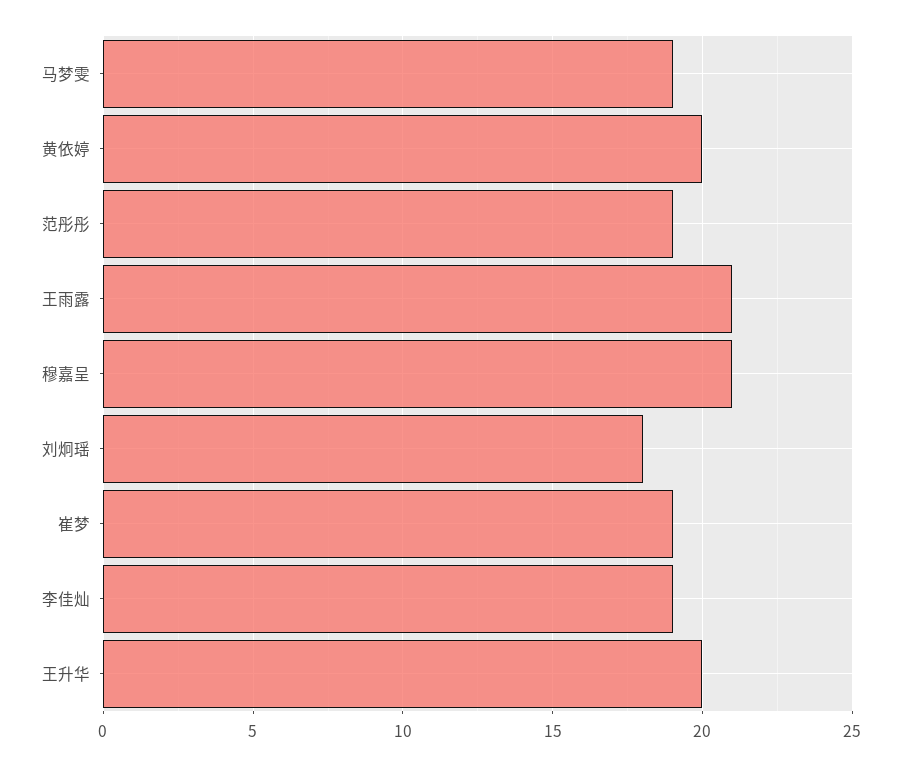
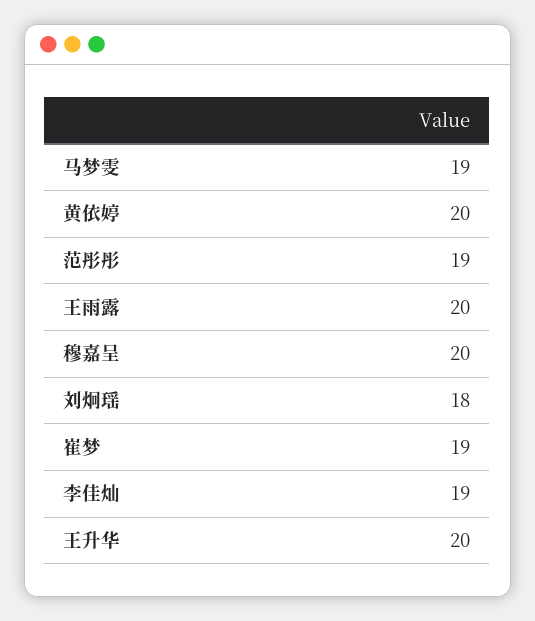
  {
    "马梦雯": 19,
    "黄依婷": 20,
    "范彤彤": 19,
-   "王雨露": 21,
+   "王雨露": 20,
-   "穆嘉呈": 21,
+   "穆嘉呈": 20,
    "刘炯瑶": 18,
    "崔梦": 19,
    "李佳灿": 19,
    "王升华": 20
  }

